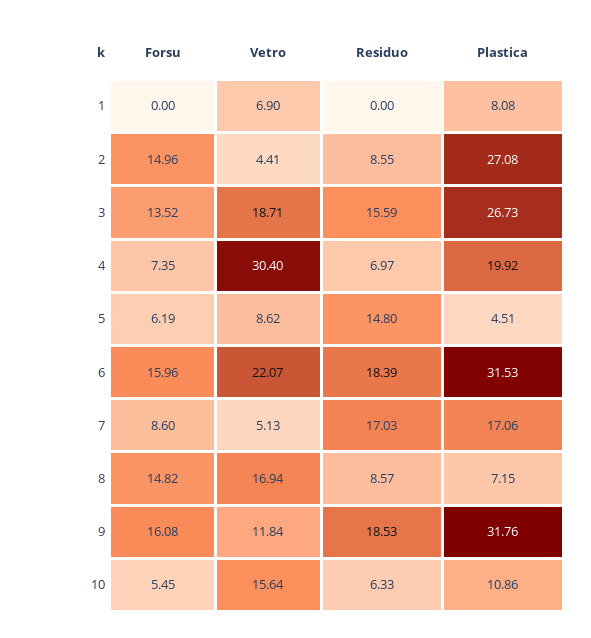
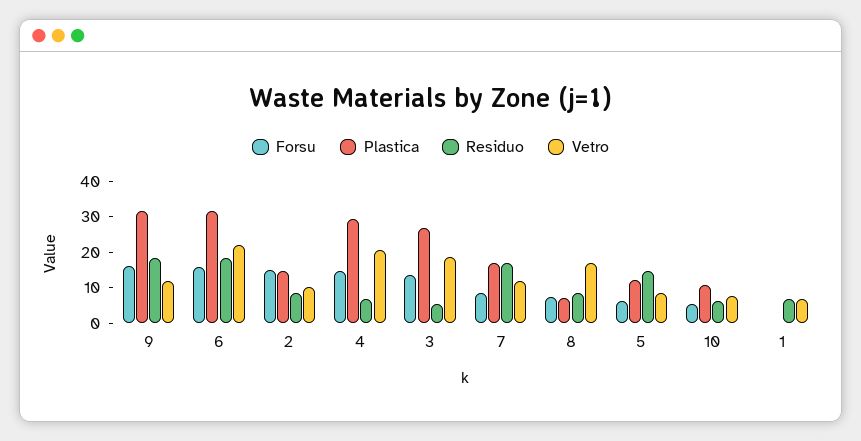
  {
    "Forsu": {
      "1": 0,
      "2": 14.96,
      "3": 13.52,
-     "4": 7.35,
+     "4": 15,
      "5": 6.19,
      "6": 15.96,
      "7": 8.6,
-     "8": 14.82,
+     "8": 7.5,
      "9": 16.08,
      "10": 5.45
    },
    "Vetro": {
      "1": 6.9,
-     "2": 4.41,
+     "2": 10,
      "3": 18.71,
-     "4": 30.4,
+     "4": 20,
      "5": 8.62,
      "6": 22.07,
-     "7": 5.13,
+     "7": 12.5,
      "8": 16.94,
      "9": 11.84,
-     "10": 15.64
+     "10": 7.5
    },
    "Residuo": {
-     "1": 0,
+     "1": 7.5,
      "2": 8.55,
-     "3": 15.59,
+     "3": 5,
      "4": 6.97,
      "5": 14.8,
      "6": 18.39,
      "7": 17.03,
      "8": 8.57,
      "9": 18.53,
      "10": 6.33
    },
    "Plastica": {
-     "1": 8.08,
+     "1": 0,
-     "2": 27.08,
+     "2": 15,
      "3": 26.73,
-     "4": 19.92,
+     "4": 30,
-     "5": 4.51,
+     "5": 12.5,
      "6": 31.53,
      "7": 17.06,
      "8": 7.15,
      "9": 31.76,
      "10": 10.86
    }
  }

